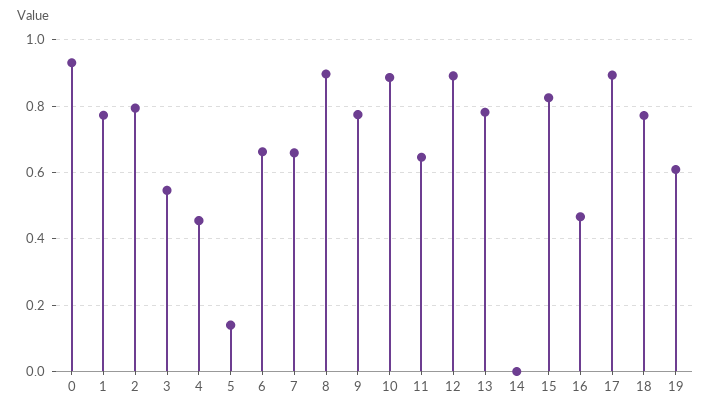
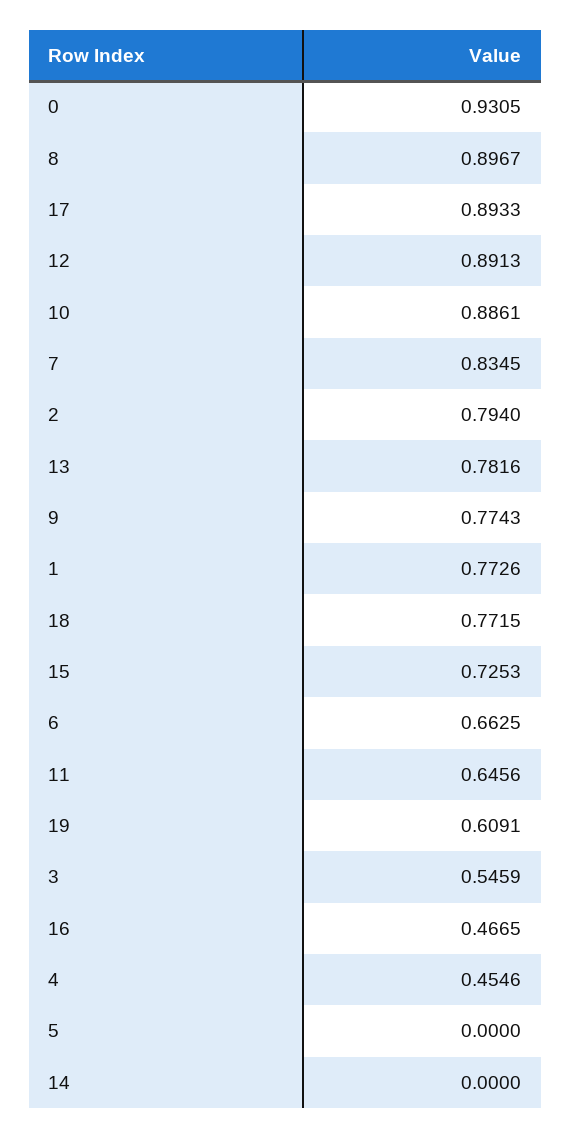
  {
    "0": 0.9305,
    "1": 0.7726,
    "2": 0.794,
    "3": 0.5459,
    "4": 0.4546,
-   "5": 0.14,
+   "5": 0,
    "6": 0.6625,
-   "7": 0.66,
+   "7": 0.8345,
    "8": 0.8967,
    "9": 0.7743,
    "10": 0.8861,
    "11": 0.6456,
    "12": 0.8913,
    "13": 0.7816,
    "14": 0,
-   "15": 0.82,
+   "15": 0.7253,
    "16": 0.4665,
    "17": 0.8933,
    "18": 0.7715,
    "19": 0.6091
  }

